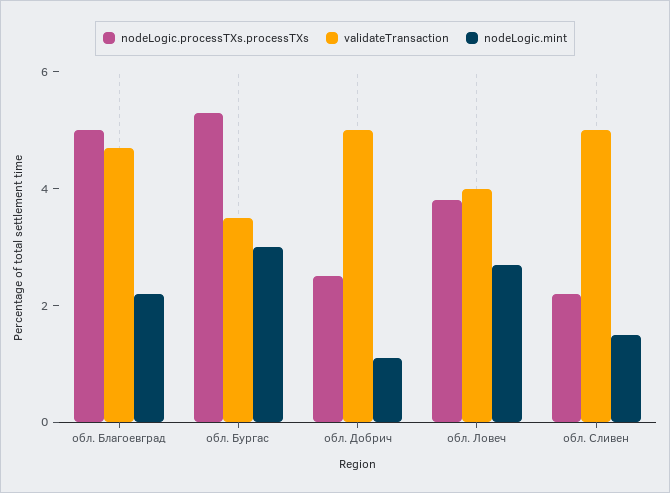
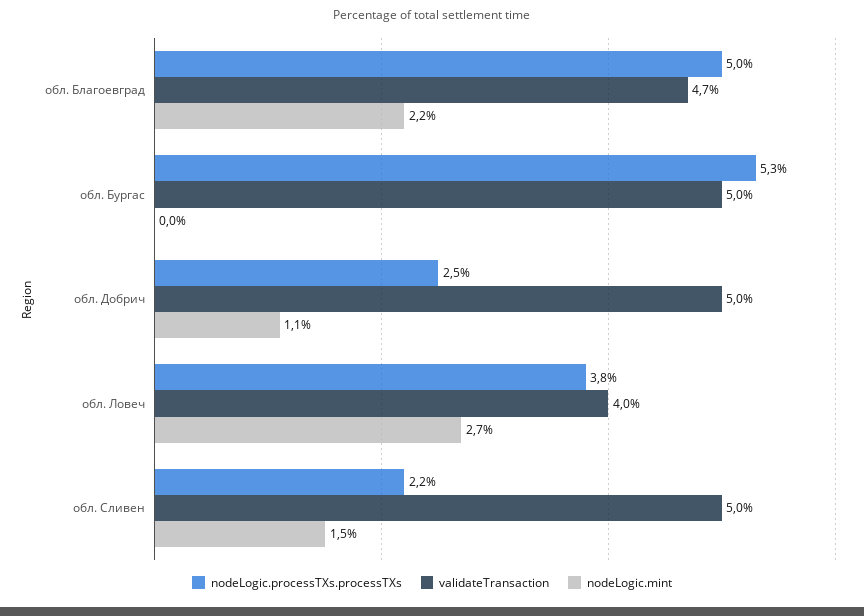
  {
    "nodeLogic.processTXs.processTXs": {
      "обл. Благоевград": 5,
      "обл. Бургас": 5.3,
      "обл. Добрич": 2.5,
      "обл. Ловеч": 3.8,
      "обл. Сливен": 2.2
    },
    "validateTransaction": {
      "обл. Благоевград": 4.7,
-     "обл. Бургас": 3.5,
+     "обл. Бургас": 5,
      "обл. Добрич": 5,
      "обл. Ловеч": 4,
      "обл. Сливен": 5
    },
    "nodeLogic.mint": {
      "обл. Благоевград": 2.2,
-     "обл. Бургас": 3,
+     "обл. Бургас": 0,
      "обл. Добрич": 1.1,
      "обл. Ловеч": 2.7,
      "обл. Сливен": 1.5
    }
  }

